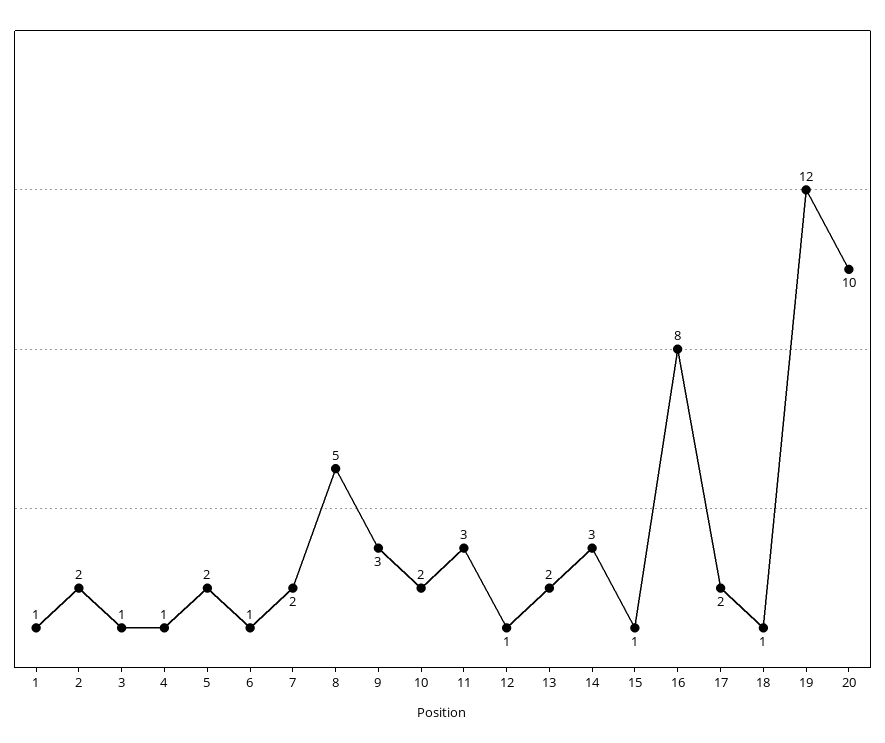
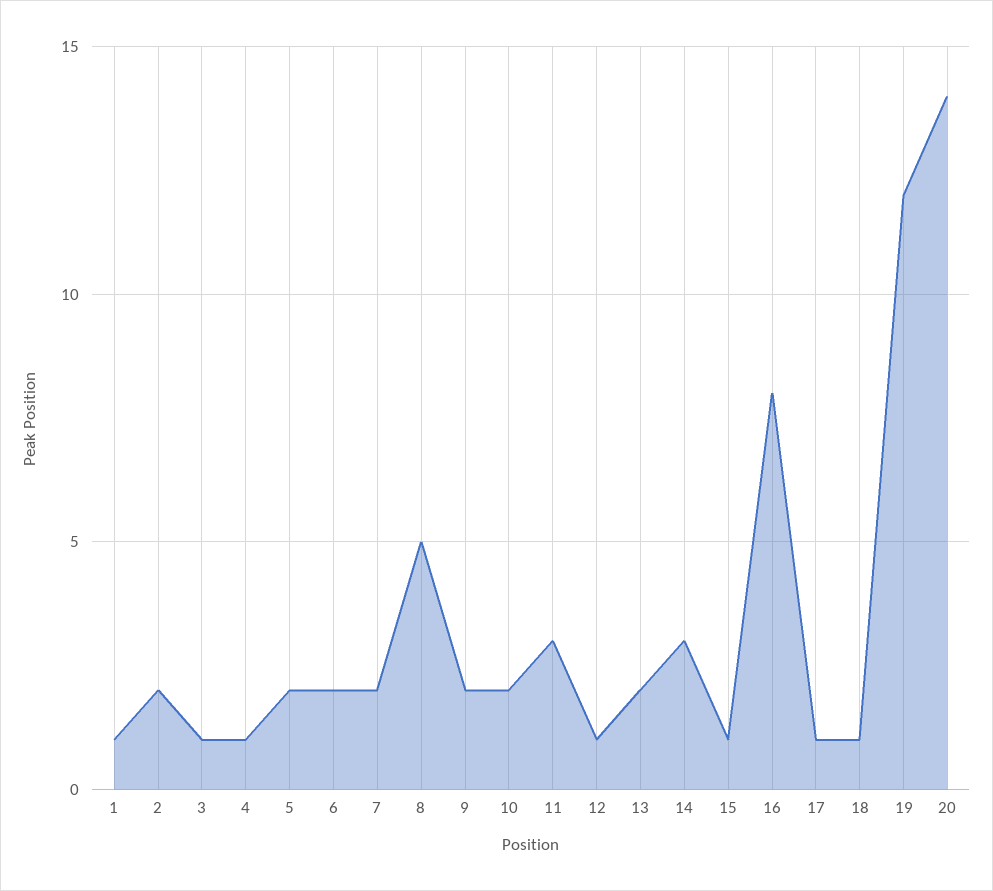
  {
    "1": 1,
    "2": 2,
    "3": 1,
    "4": 1,
    "5": 2,
-   "6": 1,
+   "6": 2,
    "7": 2,
    "8": 5,
-   "9": 3,
+   "9": 2,
    "10": 2,
    "11": 3,
    "12": 1,
    "13": 2,
    "14": 3,
    "15": 1,
    "16": 8,
-   "17": 2,
+   "17": 1,
    "18": 1,
    "19": 12,
-   "20": 10
+   "20": 14
  }

